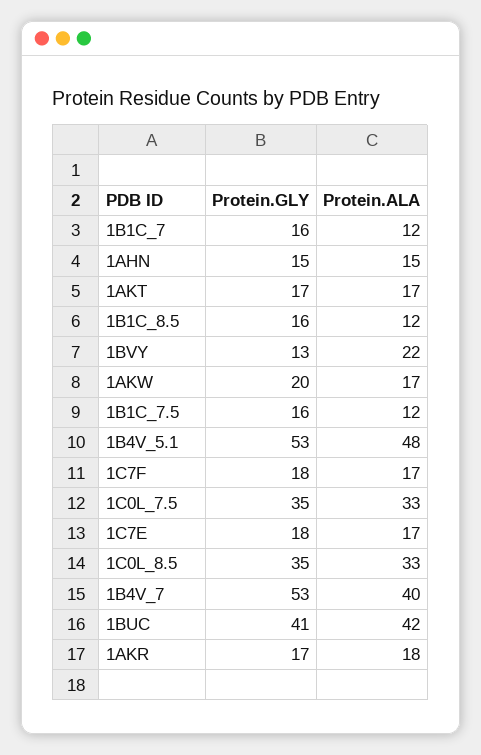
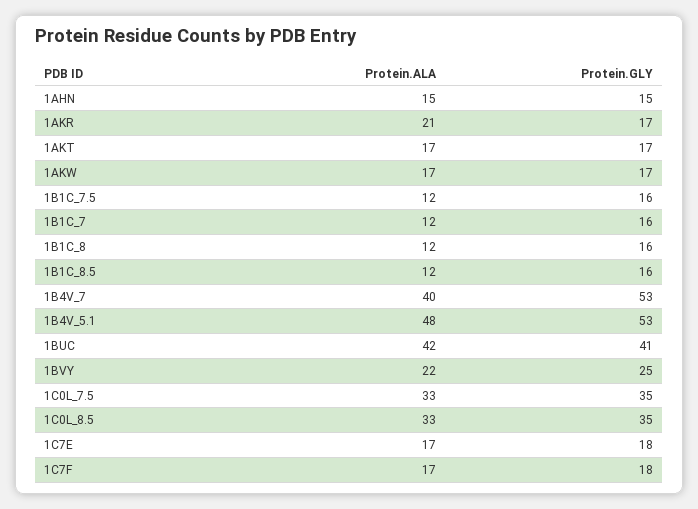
  {
    "Protein.GLY": {
      "1B1C_7": 16,
      "1AHN": 15,
      "1AKT": 17,
      "1B1C_8.5": 16,
-     "1BVY": 13,
+     "1BVY": 25,
-     "1AKW": 20,
+     "1AKW": 17,
      "1B1C_7.5": 16,
      "1B4V_5.1": 53,
      "1C7F": 18,
      "1C0L_7.5": 35,
      "1C7E": 18,
      "1C0L_8.5": 35,
      "1B4V_7": 53,
      "1BUC": 41,
-     "1AKR": 17
+     "1AKR": 17,
+     "1B1C_8": 16
    },
    "Protein.ALA": {
      "1B1C_7": 12,
      "1AHN": 15,
      "1AKT": 17,
      "1B1C_8.5": 12,
      "1BVY": 22,
      "1AKW": 17,
      "1B1C_7.5": 12,
      "1B4V_5.1": 48,
      "1C7F": 17,
      "1C0L_7.5": 33,
      "1C7E": 17,
      "1C0L_8.5": 33,
      "1B4V_7": 40,
      "1BUC": 42,
-     "1AKR": 18
+     "1AKR": 21,
+     "1B1C_8": 12
    }
  }

